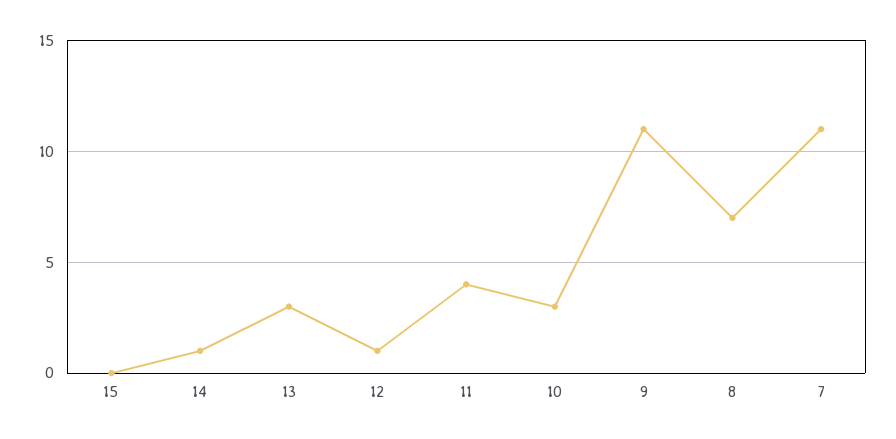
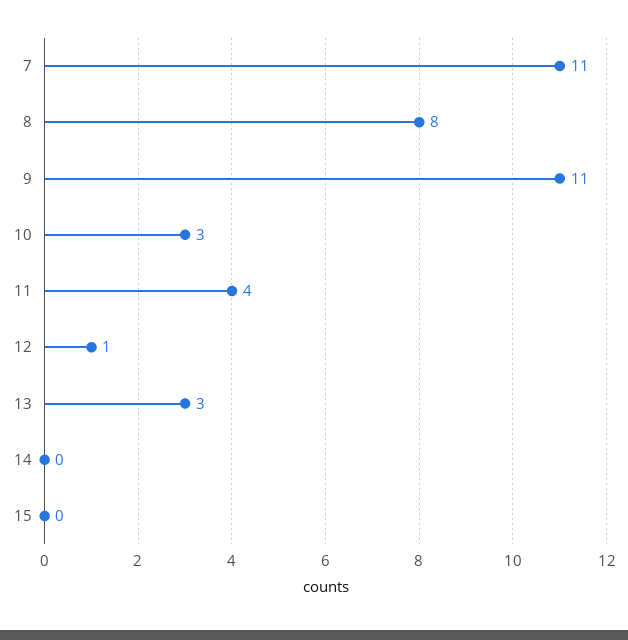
  {
    "15": 0,
-   "14": 1,
+   "14": 0,
    "13": 3,
    "12": 1,
    "11": 4,
    "10": 3,
    "9": 11,
-   "8": 7,
+   "8": 8,
    "7": 11
  }

